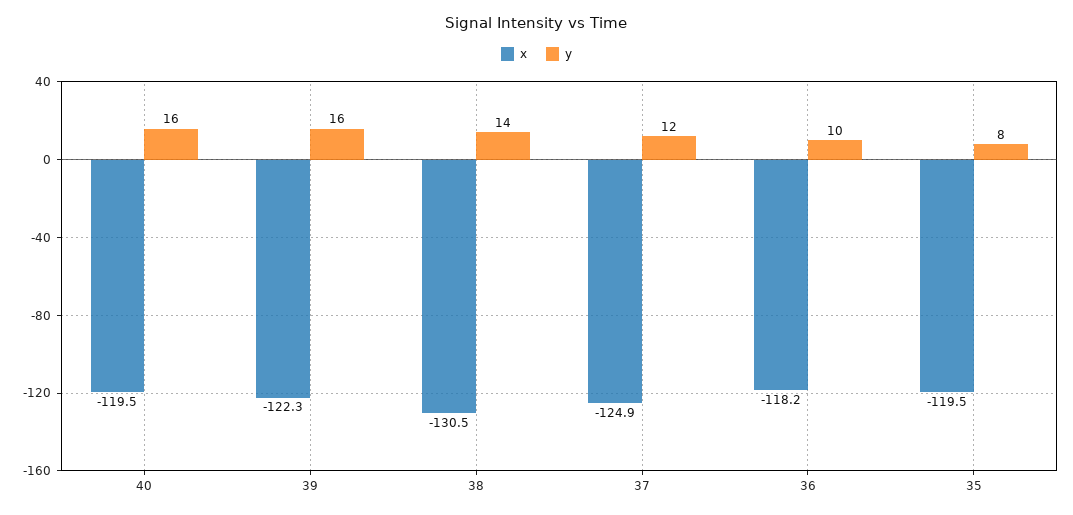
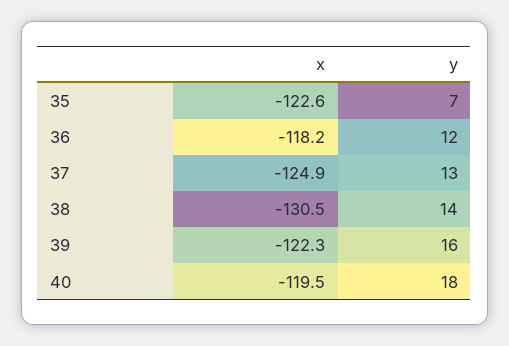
  {
    "x": {
      "40": -119.5,
      "39": -122.3,
      "38": -130.5,
      "37": -124.9,
      "36": -118.2,
-     "35": -119.5
+     "35": -122.6
    },
    "y": {
-     "40": 16,
+     "40": 18,
      "39": 16,
      "38": 14,
-     "37": 12,
+     "37": 13,
-     "36": 10,
+     "36": 12,
-     "35": 8
+     "35": 7
    }
  }

